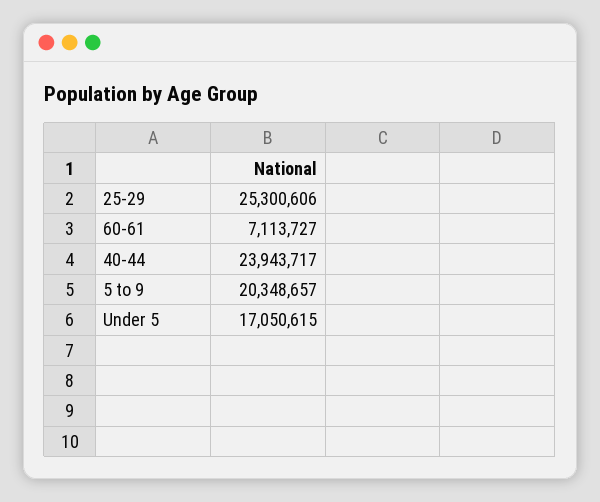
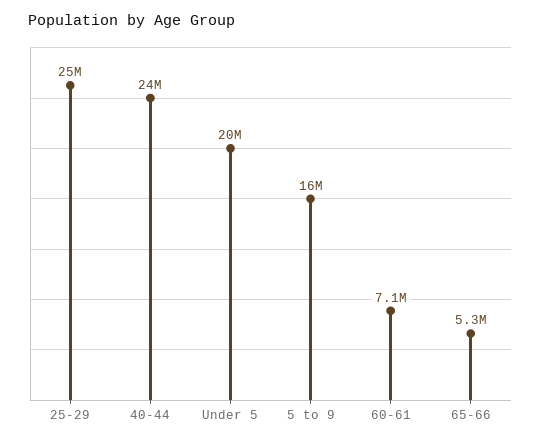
  {
    "25-29": 25300606,
    "60-61": 7113727,
    "40-44": 23943717,
-   "5 to 9": 20348657,
+   "5 to 9": 16000000,
-   "Under 5": 17050615
+   "Under 5": 20000000,
+   "65-66": 5300000
  }

